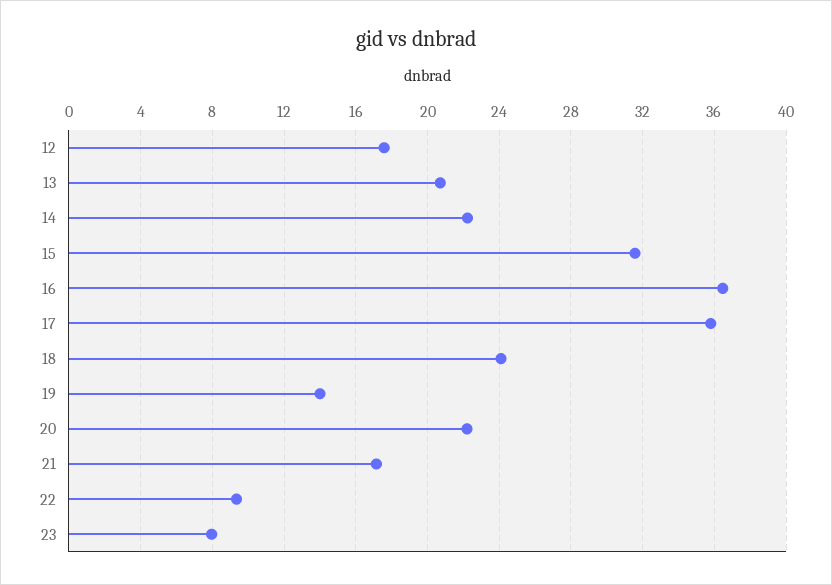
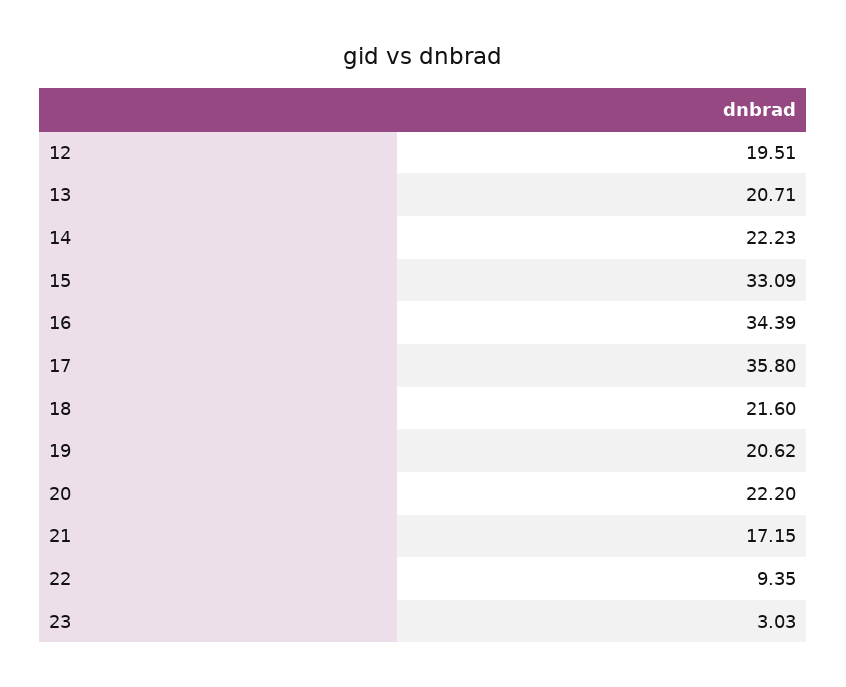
  {
-   "12": 17.5,
+   "12": 19.51,
    "13": 20.71,
    "14": 22.23,
-   "15": 31.5,
+   "15": 33.09,
-   "16": 36.5,
+   "16": 34.39,
    "17": 35.8,
-   "18": 24,
+   "18": 21.6,
-   "19": 14,
+   "19": 20.62,
    "20": 22.2,
    "21": 17.15,
    "22": 9.35,
-   "23": 8
+   "23": 3.03
  }

